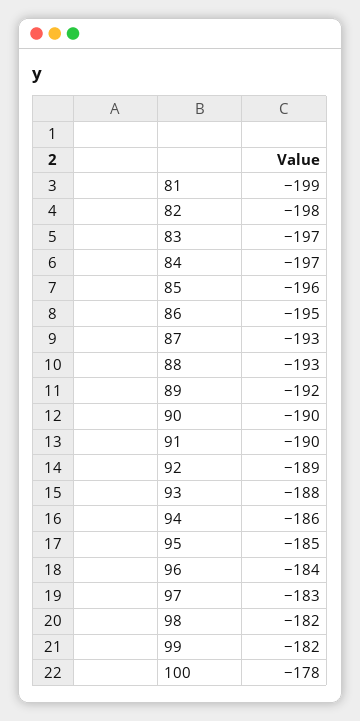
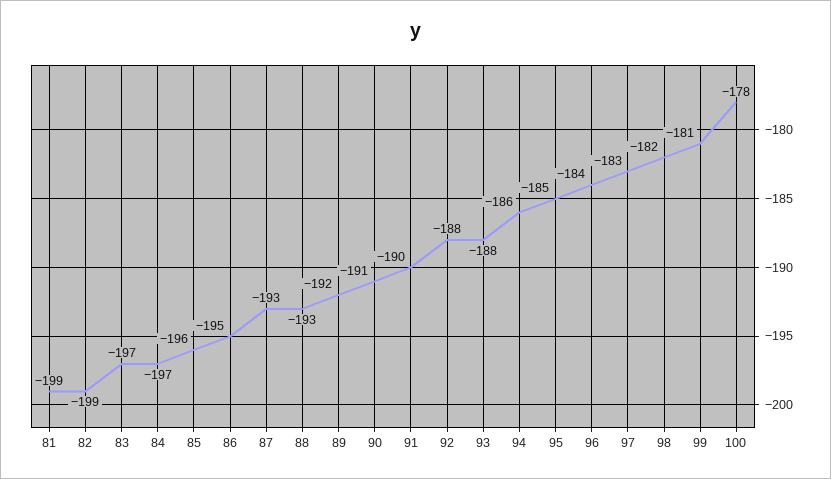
  {
    "81": -199,
-   "82": -198,
+   "82": -199,
    "83": -197,
    "84": -197,
    "85": -196,
    "86": -195,
    "87": -193,
    "88": -193,
    "89": -192,
-   "90": -190,
+   "90": -191,
    "91": -190,
-   "92": -189,
+   "92": -188,
    "93": -188,
    "94": -186,
    "95": -185,
    "96": -184,
    "97": -183,
    "98": -182,
-   "99": -182,
+   "99": -181,
    "100": -178
  }

